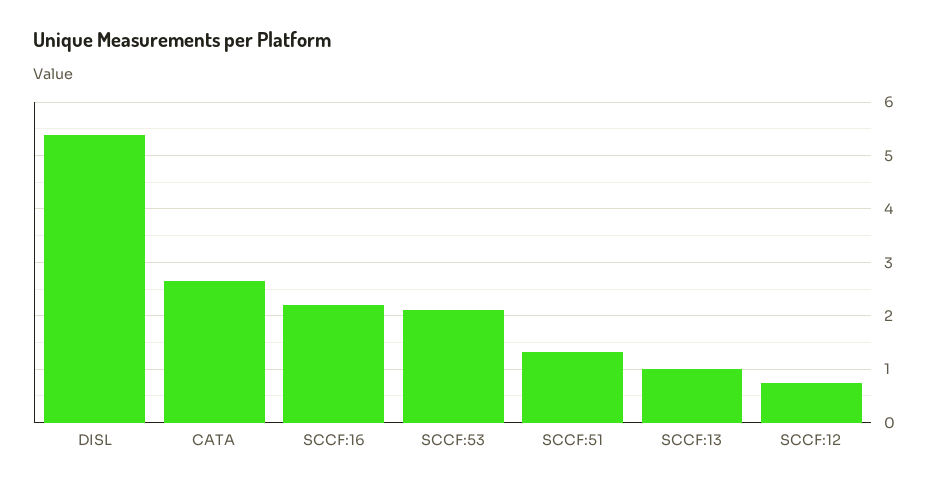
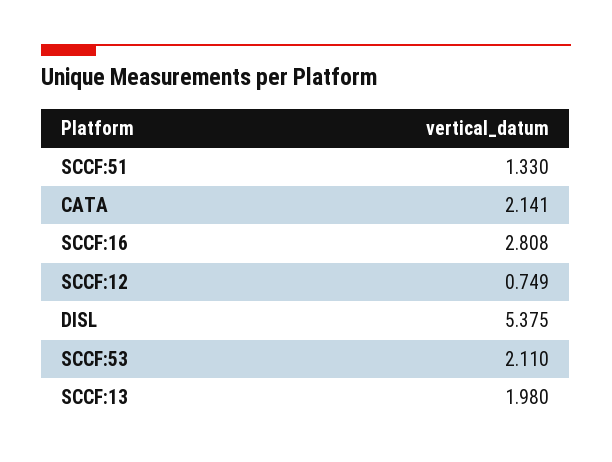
  {
    "DISL": 5.375,
-   "CATA": 2.6,
+   "CATA": 2.141,
-   "SCCF:16": 2.2,
+   "SCCF:16": 2.808,
    "SCCF:53": 2.11,
    "SCCF:51": 1.33,
-   "SCCF:13": 1,
+   "SCCF:13": 1.98,
    "SCCF:12": 0.749
  }

